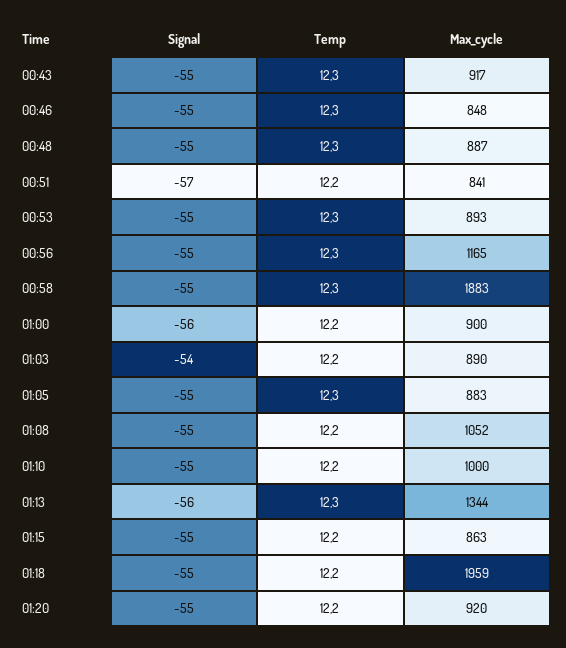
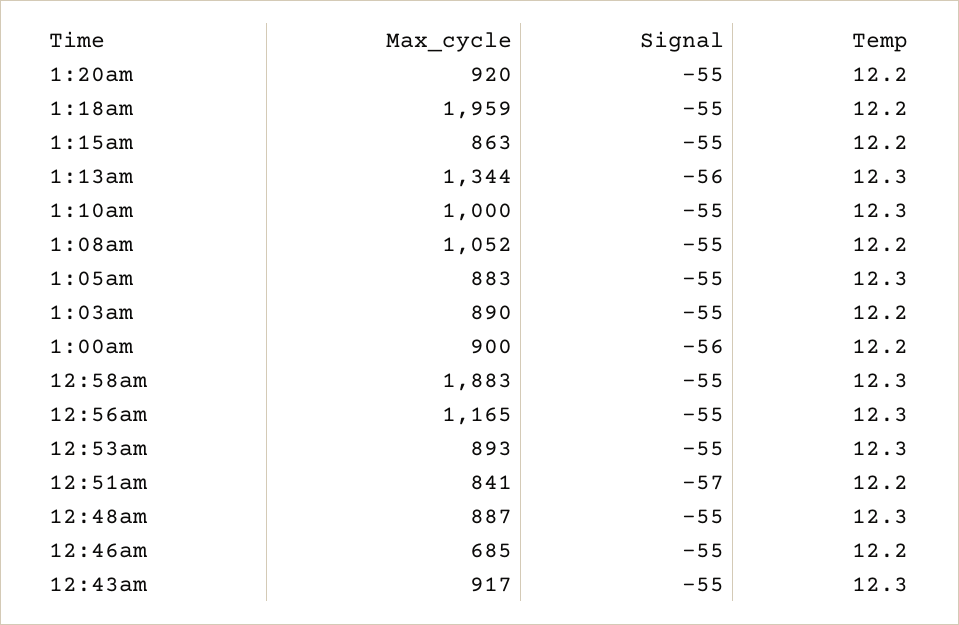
  {
    "Signal": {
      "00:43": -55,
      "00:46": -55,
      "00:48": -55,
      "00:51": -57,
      "00:53": -55,
      "00:56": -55,
      "00:58": -55,
      "01:00": -56,
-     "01:03": -54,
+     "01:03": -55,
      "01:05": -55,
      "01:08": -55,
      "01:10": -55,
      "01:13": -56,
      "01:15": -55,
      "01:18": -55,
      "01:20": -55
    },
    "Temp": {
      "00:43": 12.3,
-     "00:46": 12.3,
+     "00:46": 12.2,
      "00:48": 12.3,
      "00:51": 12.2,
      "00:53": 12.3,
      "00:56": 12.3,
      "00:58": 12.3,
      "01:00": 12.2,
      "01:03": 12.2,
      "01:05": 12.3,
      "01:08": 12.2,
-     "01:10": 12.2,
+     "01:10": 12.3,
      "01:13": 12.3,
      "01:15": 12.2,
      "01:18": 12.2,
      "01:20": 12.2
    },
    "Max_cycle": {
      "00:43": 917,
-     "00:46": 848,
+     "00:46": 685,
      "00:48": 887,
      "00:51": 841,
      "00:53": 893,
      "00:56": 1165,
      "00:58": 1883,
      "01:00": 900,
      "01:03": 890,
      "01:05": 883,
      "01:08": 1052,
      "01:10": 1000,
      "01:13": 1344,
      "01:15": 863,
      "01:18": 1959,
      "01:20": 920
    }
  }

